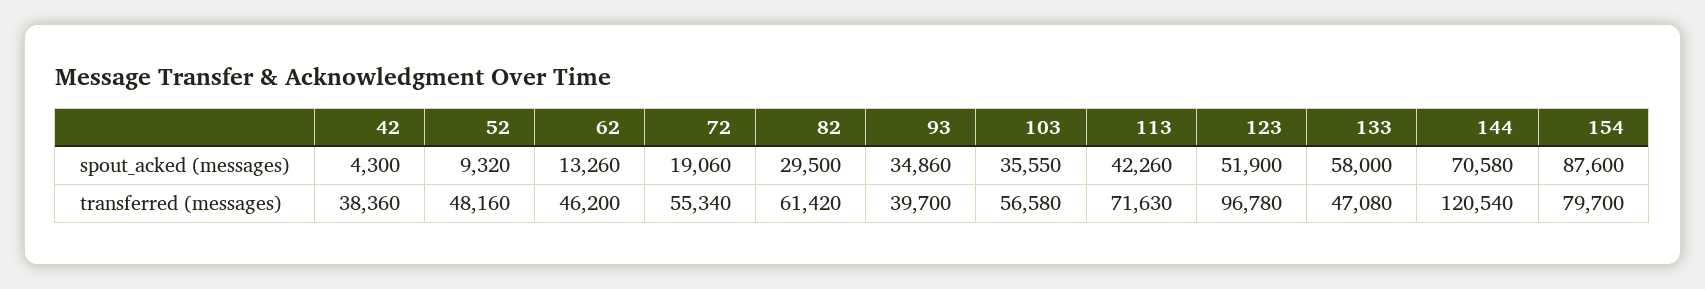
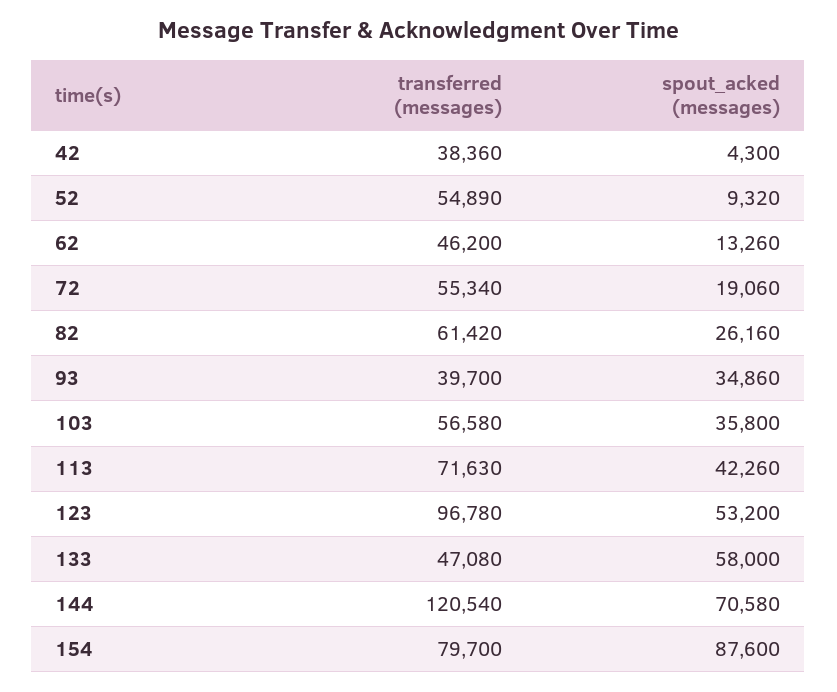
  {
    "42": {
      "spout_acked (messages)": 4300,
      "transferred (messages)": 38360
    },
    "52": {
      "spout_acked (messages)": 9320,
-     "transferred (messages)": 48160
+     "transferred (messages)": 54890
    },
    "62": {
      "spout_acked (messages)": 13260,
      "transferred (messages)": 46200
    },
    "72": {
      "spout_acked (messages)": 19060,
      "transferred (messages)": 55340
    },
    "82": {
-     "spout_acked (messages)": 29500,
+     "spout_acked (messages)": 26160,
      "transferred (messages)": 61420
    },
    "93": {
      "spout_acked (messages)": 34860,
      "transferred (messages)": 39700
    },
    "103": {
-     "spout_acked (messages)": 35550,
+     "spout_acked (messages)": 35800,
      "transferred (messages)": 56580
    },
    "113": {
      "spout_acked (messages)": 42260,
      "transferred (messages)": 71630
    },
    "123": {
-     "spout_acked (messages)": 51900,
+     "spout_acked (messages)": 53200,
      "transferred (messages)": 96780
    },
    "133": {
      "spout_acked (messages)": 58000,
      "transferred (messages)": 47080
    },
    "144": {
      "spout_acked (messages)": 70580,
      "transferred (messages)": 120540
    },
    "154": {
      "spout_acked (messages)": 87600,
      "transferred (messages)": 79700
    }
  }

